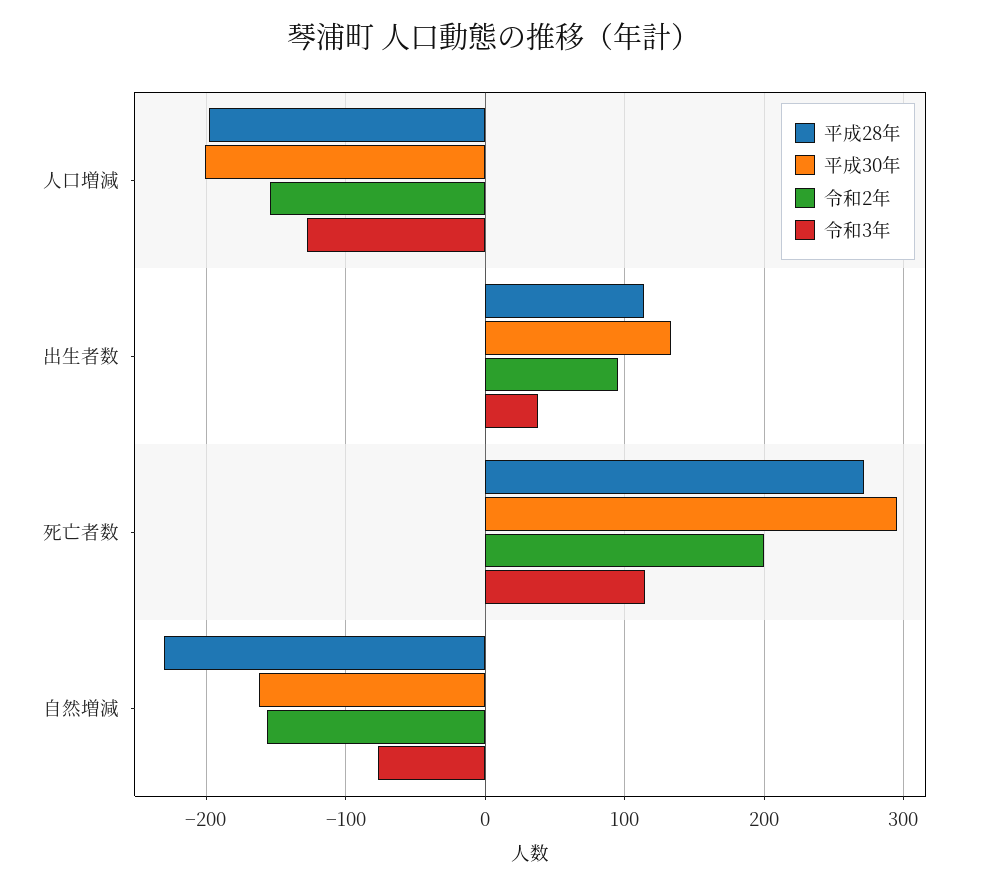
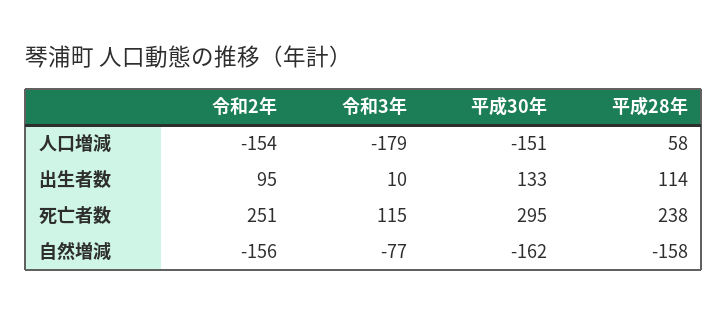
  {
    "平成28年": {
-     "人口増減": -200,
+     "人口増減": 58,
      "出生者数": 114,
-     "死亡者数": 270,
+     "死亡者数": 238,
-     "自然増減": -230
+     "自然増減": -158
    },
    "平成30年": {
-     "人口増減": -200,
+     "人口増減": -151,
      "出生者数": 133,
      "死亡者数": 295,
      "自然増減": -162
    },
    "令和2年": {
      "人口増減": -154,
      "出生者数": 95,
-     "死亡者数": 200,
+     "死亡者数": 251,
      "自然増減": -156
    },
    "令和3年": {
-     "人口増減": -130,
+     "人口増減": -179,
-     "出生者数": 40,
+     "出生者数": 10,
      "死亡者数": 115,
      "自然増減": -77
    }
  }

